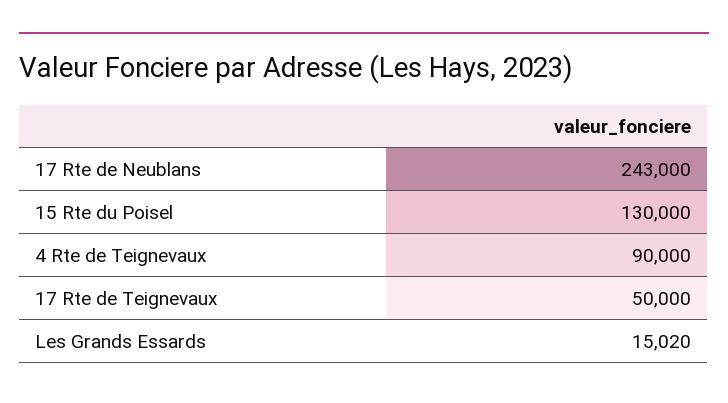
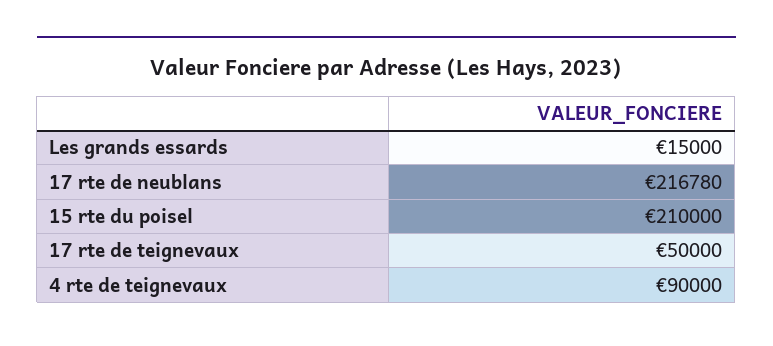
  {
-   "17 Rte de Neublans": 243000,
+   "17 Rte de Neublans": 216780,
-   "15 Rte du Poisel": 130000,
+   "15 Rte du Poisel": 210000,
    "4 Rte de Teignevaux": 90000,
    "17 Rte de Teignevaux": 50000,
-   "Les Grands Essards": 15020
+   "Les Grands Essards": 15000
  }

